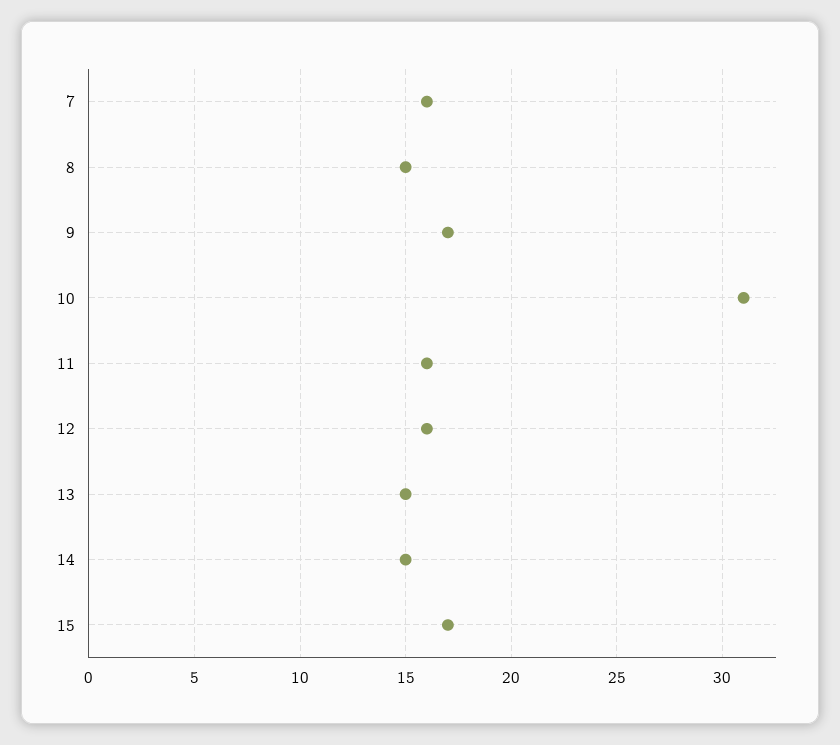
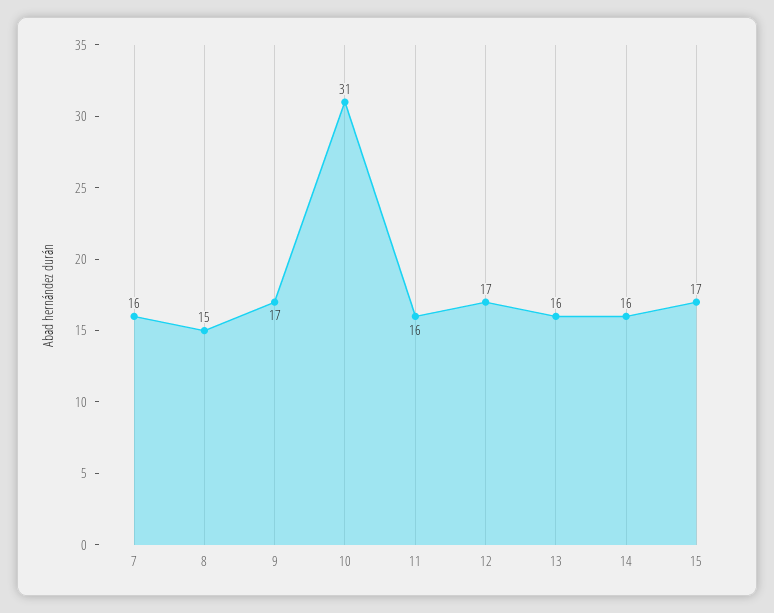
  {
    "7": 16,
    "8": 15,
    "9": 17,
    "10": 31,
    "11": 16,
-   "12": 16,
+   "12": 17,
-   "13": 15,
+   "13": 16,
-   "14": 15,
+   "14": 16,
    "15": 17
  }

